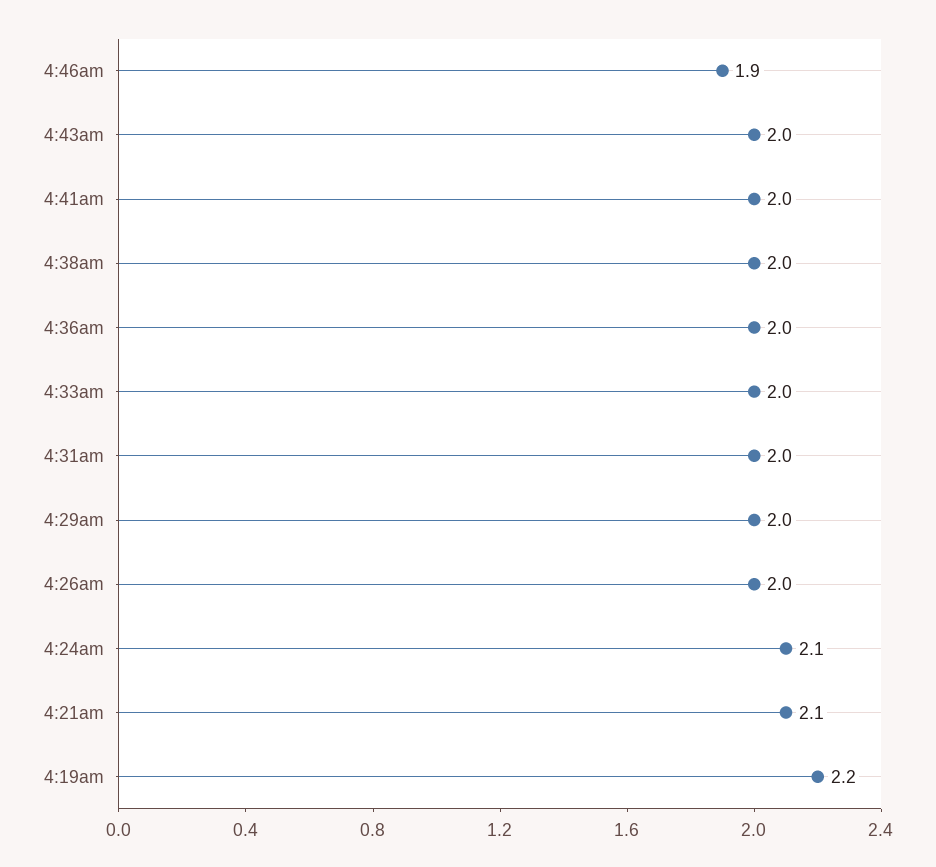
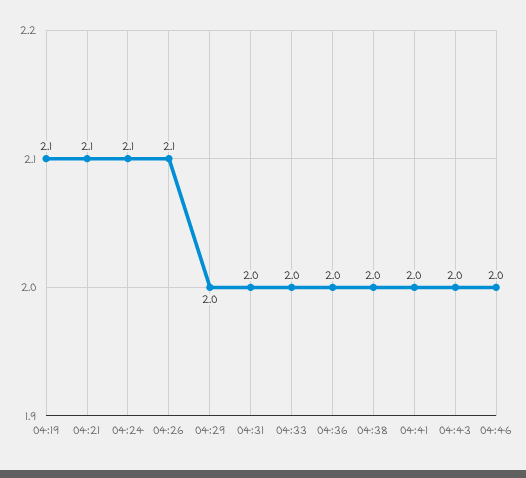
  {
-   "4:46am": 1.9,
+   "4:46am": 2,
    "4:43am": 2,
    "4:41am": 2,
    "4:38am": 2,
    "4:36am": 2,
    "4:33am": 2,
    "4:31am": 2,
    "4:29am": 2,
-   "4:26am": 2,
+   "4:26am": 2.1,
    "4:24am": 2.1,
    "4:21am": 2.1,
-   "4:19am": 2.2
+   "4:19am": 2.1
  }

